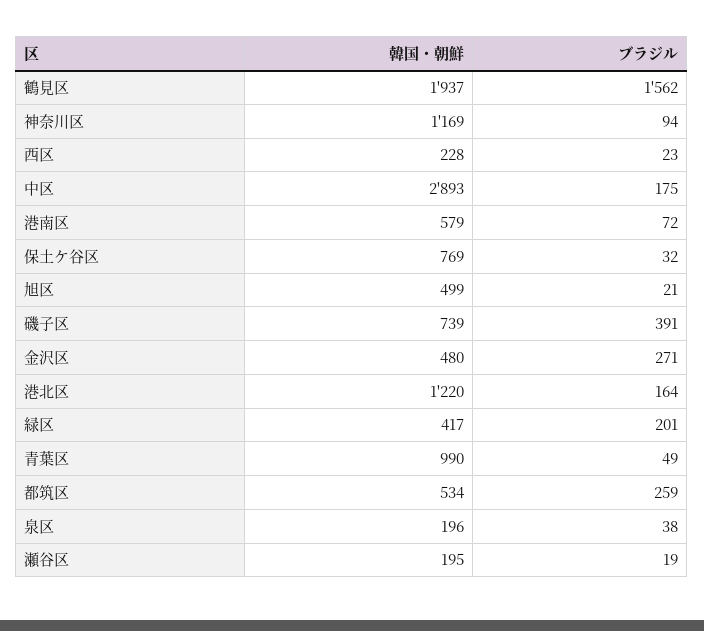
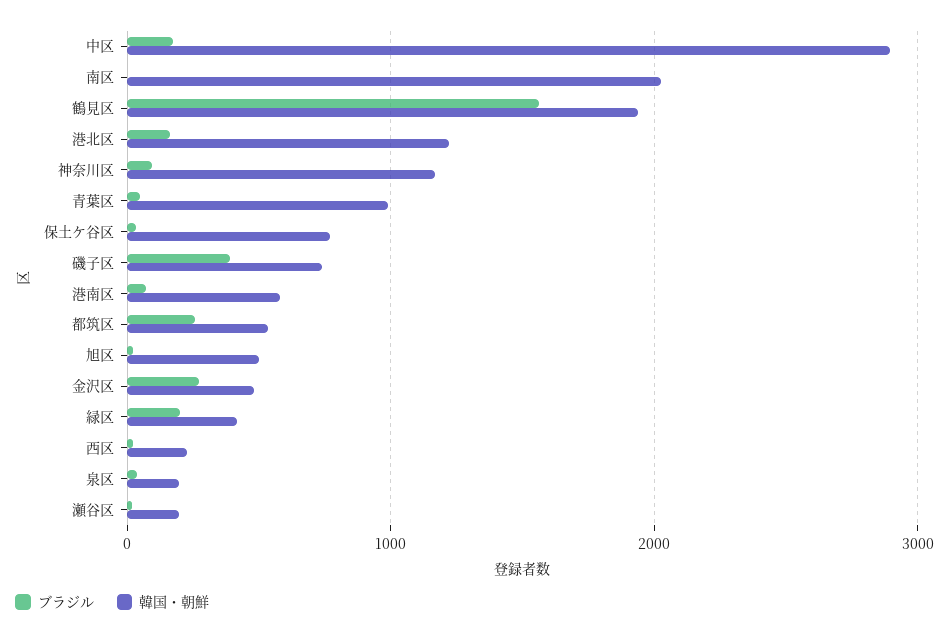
  {
    "韓国・朝鮮": {
      "鶴見区": 1937,
      "神奈川区": 1169,
      "西区": 228,
      "中区": 2893,
      "港南区": 579,
      "保土ケ谷区": 769,
      "旭区": 499,
      "磯子区": 739,
      "金沢区": 480,
      "港北区": 1220,
      "緑区": 417,
      "青葉区": 990,
      "都筑区": 534,
      "泉区": 196,
-     "瀬谷区": 195
+     "瀬谷区": 195,
+     "南区": 2000
    },
    "ブラジル": {
      "鶴見区": 1562,
      "神奈川区": 94,
      "西区": 23,
      "中区": 175,
      "港南区": 72,
      "保土ケ谷区": 32,
      "旭区": 21,
      "磯子区": 391,
      "金沢区": 271,
      "港北区": 164,
      "緑区": 201,
      "青葉区": 49,
      "都筑区": 259,
      "泉区": 38,
-     "瀬谷区": 19
+     "瀬谷区": 19,
+     "南区": 0
    }
  }

